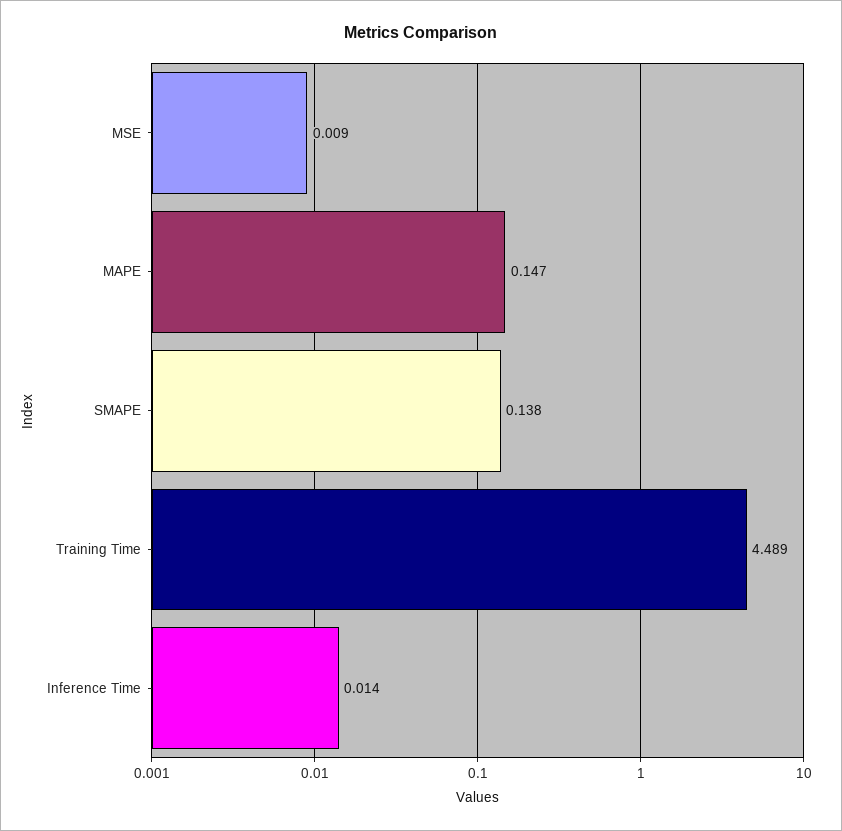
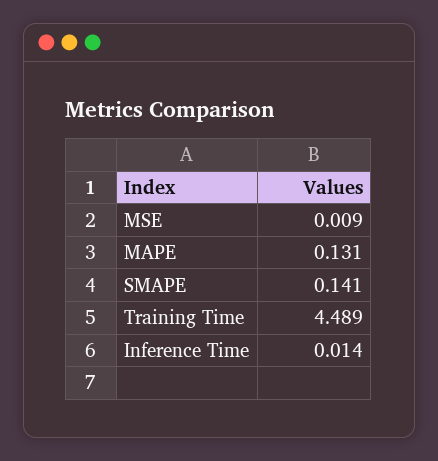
  {
    "MSE": 0.009,
-   "MAPE": 0.147,
+   "MAPE": 0.131,
-   "SMAPE": 0.138,
+   "SMAPE": 0.141,
    "Training Time": 4.489,
    "Inference Time": 0.014
  }

